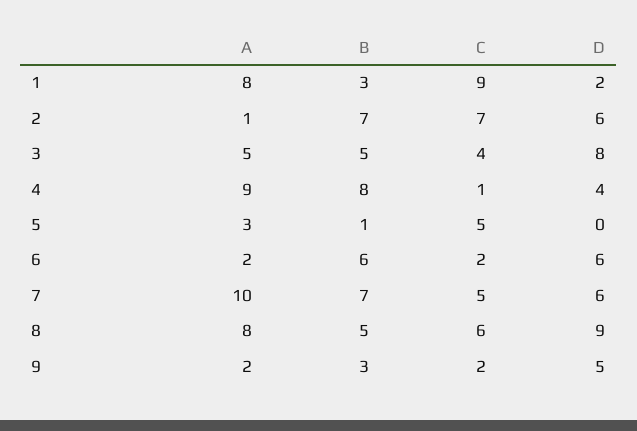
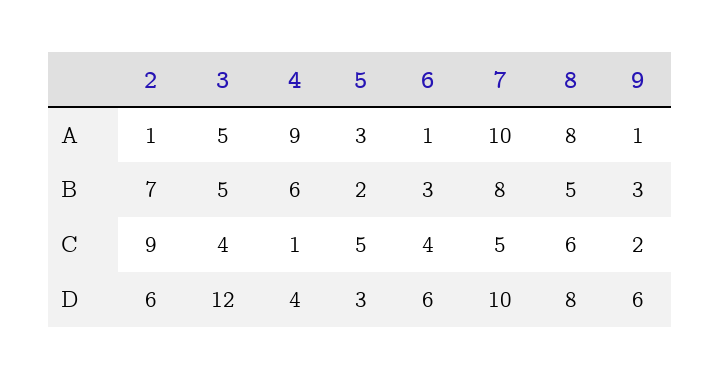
  {
    "A": {
-     "1": 8,
      "2": 1,
      "3": 5,
      "4": 9,
      "5": 3,
-     "6": 2,
+     "6": 1,
      "7": 10,
      "8": 8,
-     "9": 2
+     "9": 1
    },
    "B": {
-     "1": 3,
      "2": 7,
      "3": 5,
-     "4": 8,
+     "4": 6,
-     "5": 1,
+     "5": 2,
-     "6": 6,
+     "6": 3,
-     "7": 7,
+     "7": 8,
      "8": 5,
      "9": 3
    },
    "C": {
-     "1": 9,
-     "2": 7,
+     "2": 9,
      "3": 4,
      "4": 1,
      "5": 5,
-     "6": 2,
+     "6": 4,
      "7": 5,
      "8": 6,
      "9": 2
    },
    "D": {
-     "1": 2,
      "2": 6,
-     "3": 8,
+     "3": 12,
      "4": 4,
-     "5": 0,
+     "5": 3,
      "6": 6,
-     "7": 6,
+     "7": 10,
-     "8": 9,
+     "8": 8,
-     "9": 5
+     "9": 6
    }
  }

